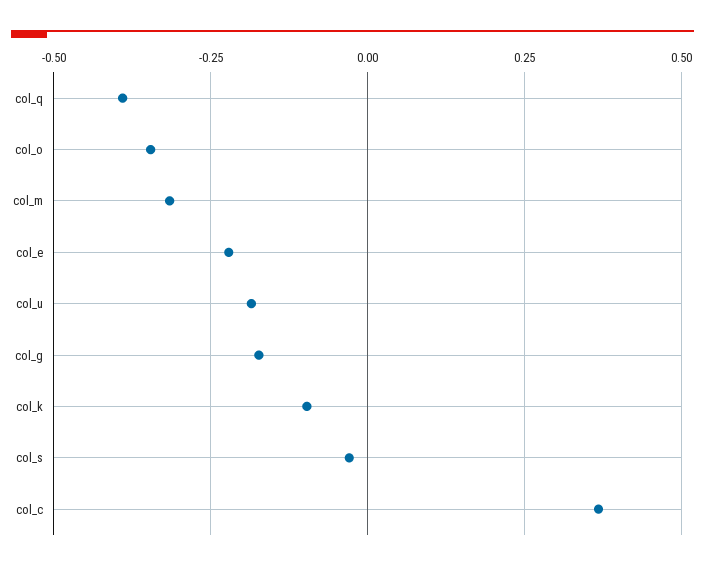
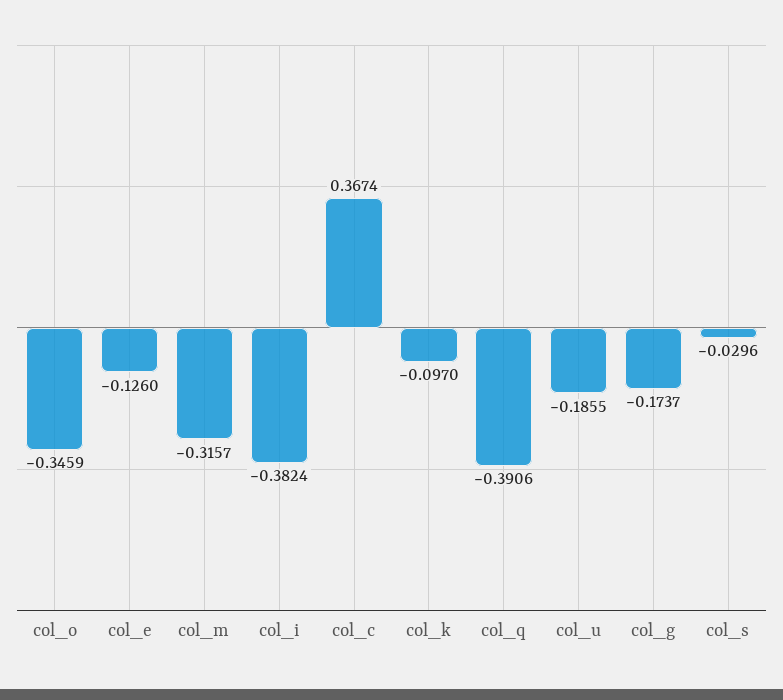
  {
    "col_q": -0.3906,
    "col_o": -0.3459,
    "col_m": -0.3157,
-   "col_e": -0.225,
+   "col_e": -0.126,
    "col_u": -0.1855,
    "col_g": -0.1737,
    "col_k": -0.097,
    "col_s": -0.0296,
-   "col_c": 0.3674
+   "col_c": 0.3674,
+   "col_i": -0.3824
  }

